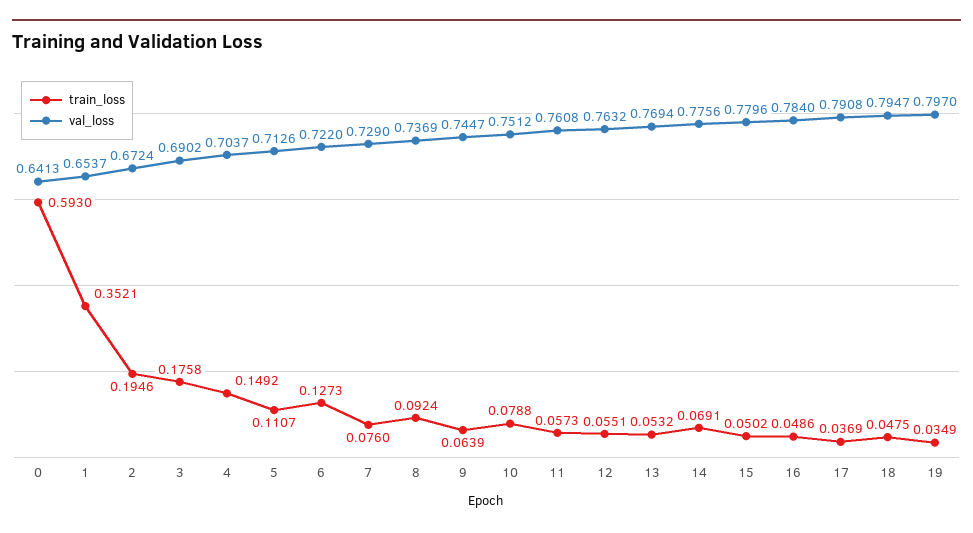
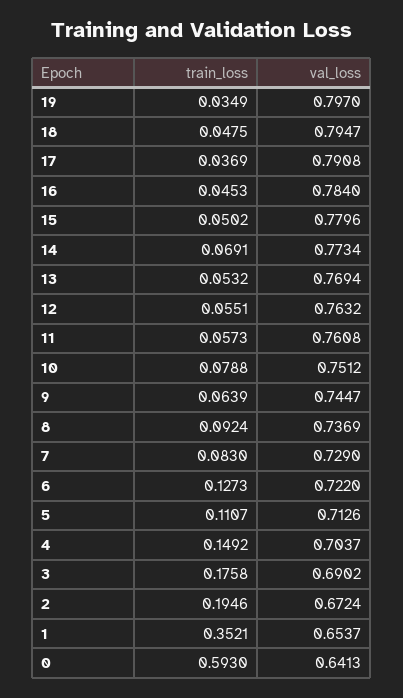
  {
    "train_loss": {
      "0": 0.593,
      "1": 0.3521,
      "2": 0.1946,
      "3": 0.1758,
      "4": 0.1492,
      "5": 0.1107,
      "6": 0.1273,
-     "7": 0.076,
+     "7": 0.083,
      "8": 0.0924,
      "9": 0.0639,
      "10": 0.0788,
      "11": 0.0573,
      "12": 0.0551,
      "13": 0.0532,
      "14": 0.0691,
      "15": 0.0502,
-     "16": 0.0486,
+     "16": 0.0453,
      "17": 0.0369,
      "18": 0.0475,
      "19": 0.0349
    },
    "val_loss": {
      "0": 0.6413,
      "1": 0.6537,
      "2": 0.6724,
      "3": 0.6902,
      "4": 0.7037,
      "5": 0.7126,
      "6": 0.722,
      "7": 0.729,
      "8": 0.7369,
      "9": 0.7447,
      "10": 0.7512,
      "11": 0.7608,
      "12": 0.7632,
      "13": 0.7694,
-     "14": 0.7756,
+     "14": 0.7734,
      "15": 0.7796,
      "16": 0.784,
      "17": 0.7908,
      "18": 0.7947,
      "19": 0.797
    }
  }

